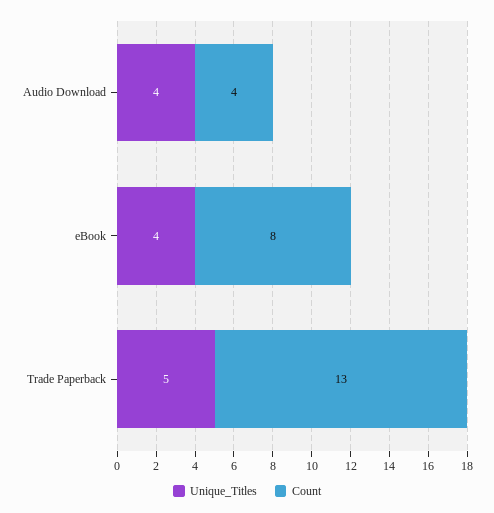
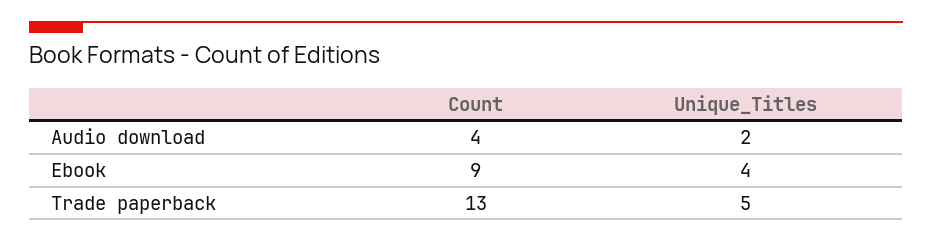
  {
    "Unique_Titles": {
-     "Audio Download": 4,
+     "Audio Download": 2,
      "eBook": 4,
      "Trade Paperback": 5
    },
    "Count": {
      "Audio Download": 4,
-     "eBook": 8,
+     "eBook": 9,
      "Trade Paperback": 13
    }
  }

